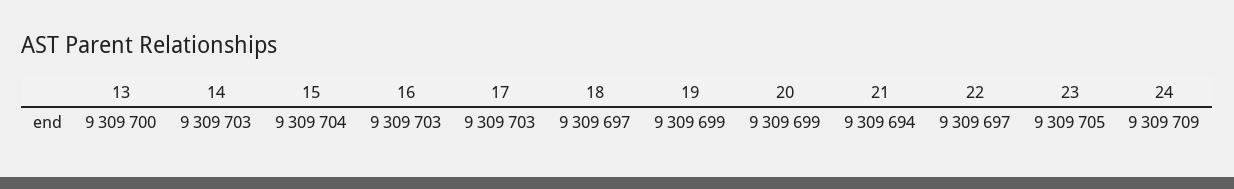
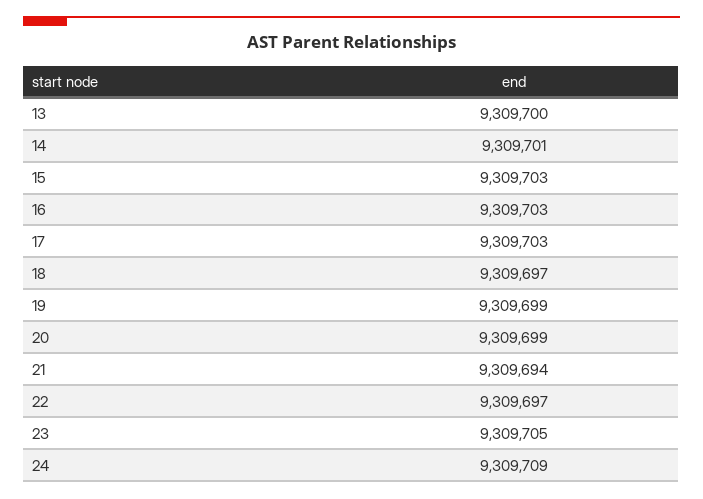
  {
    "13": 9309700,
-   "14": 9309703,
+   "14": 9309701,
-   "15": 9309704,
+   "15": 9309703,
    "16": 9309703,
    "17": 9309703,
    "18": 9309697,
    "19": 9309699,
    "20": 9309699,
    "21": 9309694,
    "22": 9309697,
    "23": 9309705,
    "24": 9309709
  }

